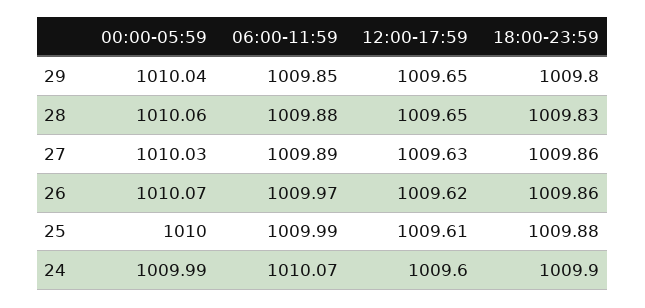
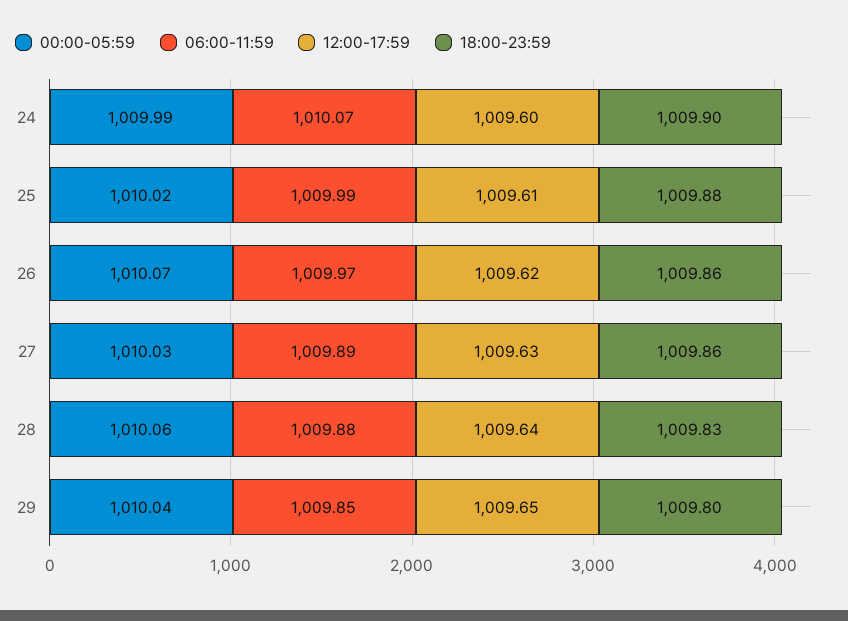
  {
    "00:00-05:59": {
      "29": 1010.04,
      "28": 1010.06,
      "27": 1010.03,
      "26": 1010.07,
-     "25": 1010,
+     "25": 1010.02,
      "24": 1009.99
    },
    "06:00-11:59": {
      "29": 1009.85,
      "28": 1009.88,
      "27": 1009.89,
      "26": 1009.97,
      "25": 1009.99,
      "24": 1010.07
    },
    "12:00-17:59": {
      "29": 1009.65,
-     "28": 1009.65,
+     "28": 1009.64,
      "27": 1009.63,
      "26": 1009.62,
      "25": 1009.61,
      "24": 1009.6
    },
    "18:00-23:59": {
      "29": 1009.8,
      "28": 1009.83,
      "27": 1009.86,
      "26": 1009.86,
      "25": 1009.88,
      "24": 1009.9
    }
  }

